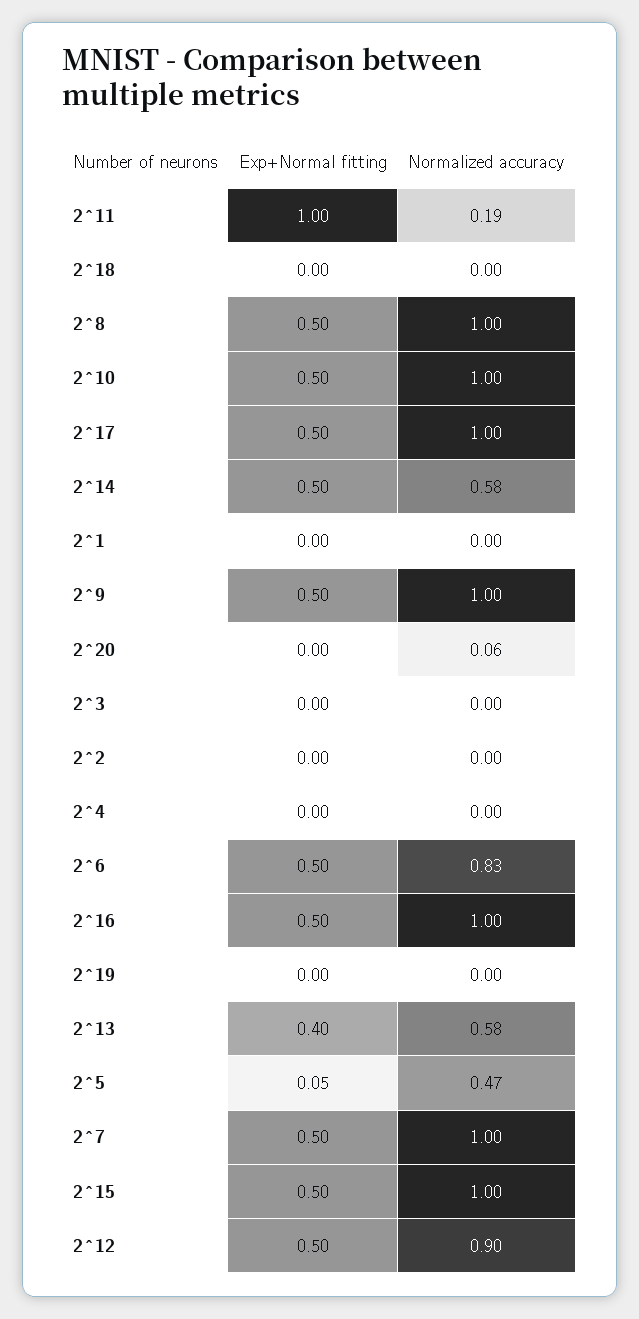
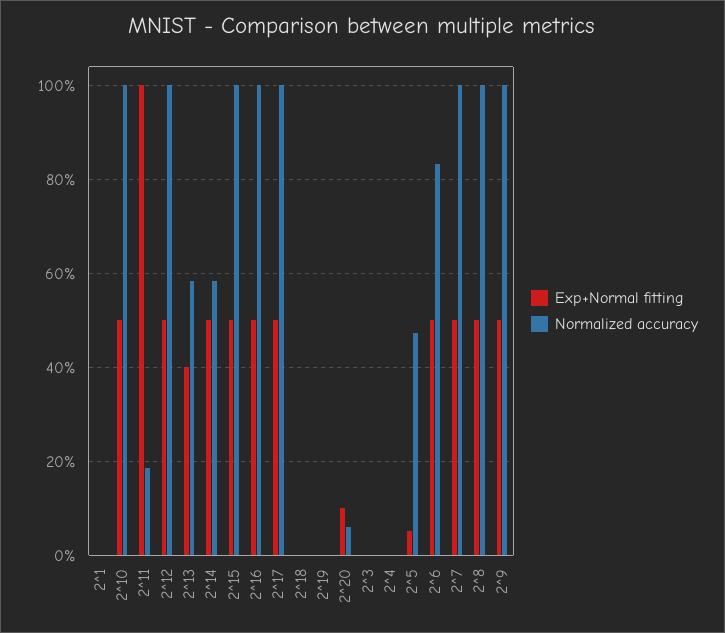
  {
    "Exp+Normal fitting": {
      "2^11": 1,
      "2^18": 0,
      "2^8": 0.5,
      "2^10": 0.5,
      "2^17": 0.5,
      "2^14": 0.5,
      "2^1": 0,
      "2^9": 0.5,
-     "2^20": 0,
+     "2^20": 0.1,
      "2^3": 0,
-     "2^2": 0,
      "2^4": 0,
      "2^6": 0.5,
      "2^16": 0.5,
      "2^19": 0,
      "2^13": 0.4,
      "2^5": 0.05,
      "2^7": 0.5,
      "2^15": 0.5,
      "2^12": 0.5
    },
    "Normalized accuracy": {
      "2^11": 0.19,
      "2^18": 0,
      "2^8": 1,
      "2^10": 1,
      "2^17": 1,
      "2^14": 0.58,
      "2^1": 0,
      "2^9": 1,
      "2^20": 0.06,
      "2^3": 0,
-     "2^2": 0,
      "2^4": 0,
      "2^6": 0.83,
      "2^16": 1,
      "2^19": 0,
      "2^13": 0.58,
      "2^5": 0.47,
      "2^7": 1,
      "2^15": 1,
-     "2^12": 0.9
+     "2^12": 1
    }
  }

